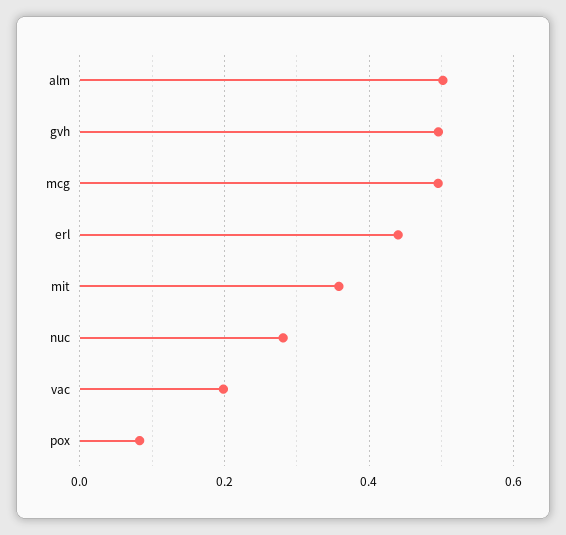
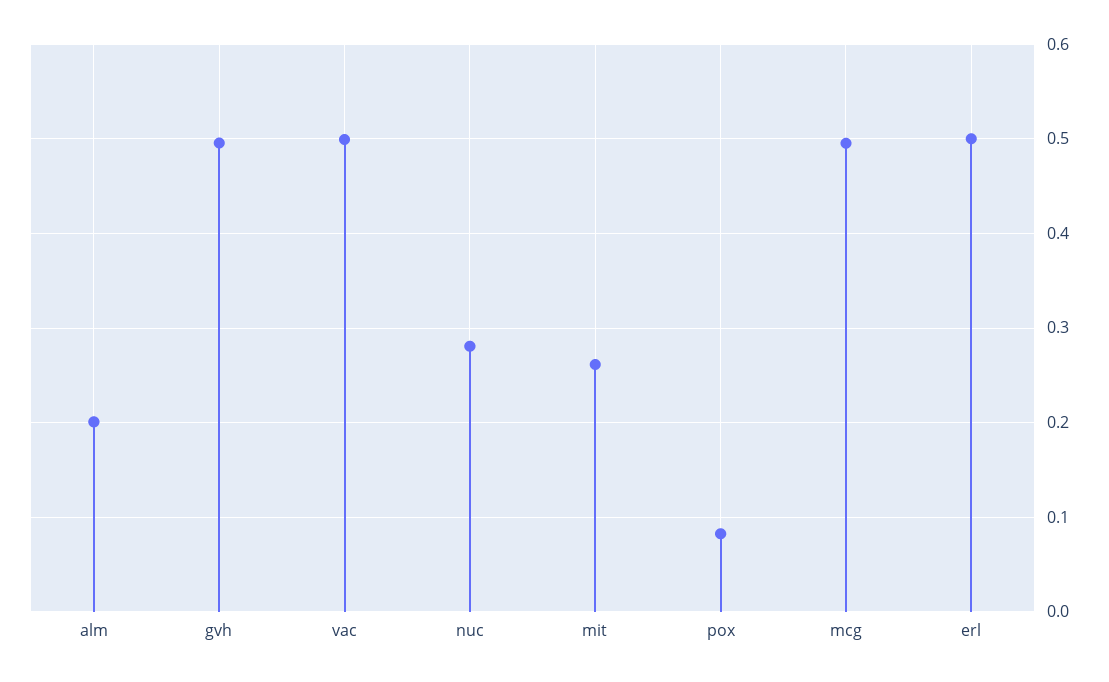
  {
-   "alm": 0.5,
+   "alm": 0.2,
    "gvh": 0.5,
    "mcg": 0.5,
-   "erl": 0.44,
+   "erl": 0.5,
-   "mit": 0.36,
+   "mit": 0.26,
    "nuc": 0.28,
-   "vac": 0.2,
+   "vac": 0.5,
    "pox": 0.08
  }

